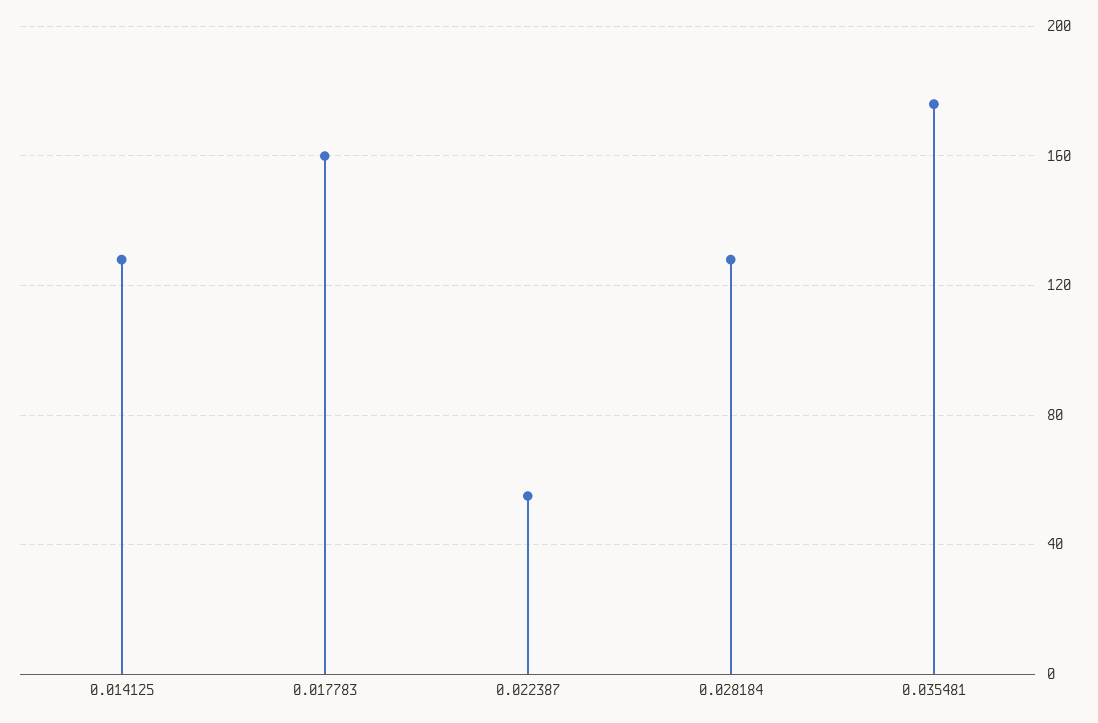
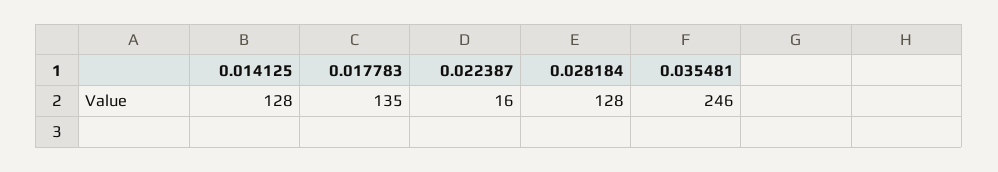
  {
    "0.014125": 128,
-   "0.017783": 160,
+   "0.017783": 135,
-   "0.022387": 55,
+   "0.022387": 16,
    "0.028184": 128,
-   "0.035481": 175
+   "0.035481": 246
  }

